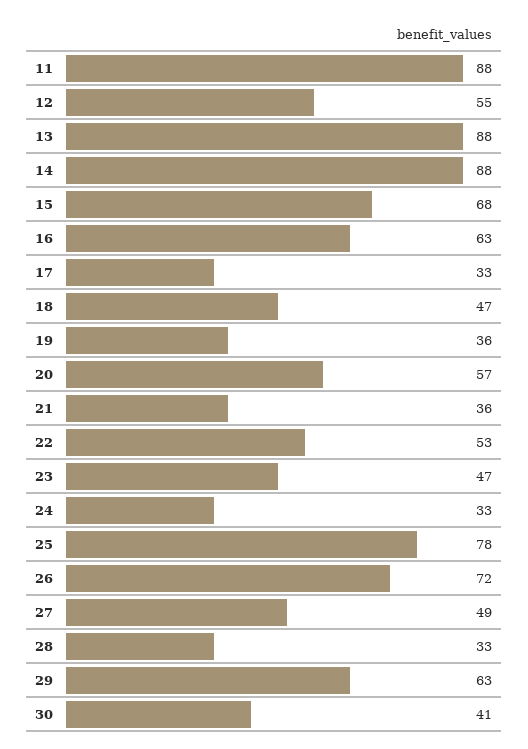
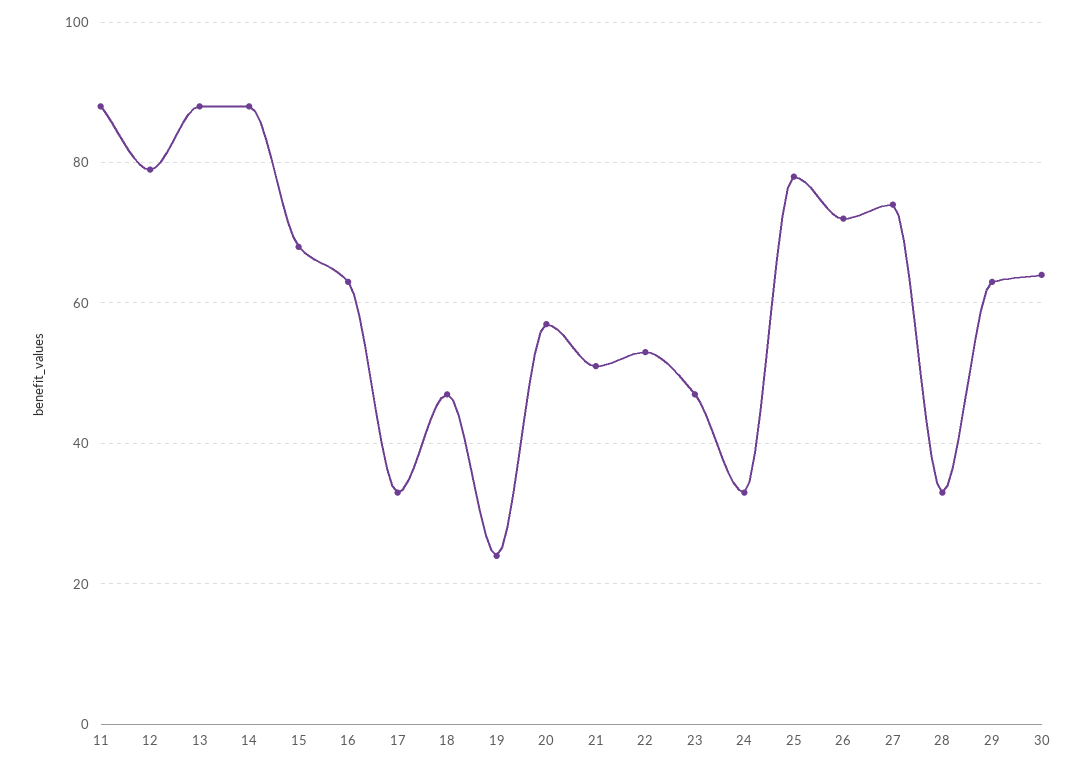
  {
    "11": 88,
-   "12": 55,
+   "12": 80,
    "13": 88,
    "14": 88,
    "15": 68,
    "16": 63,
    "17": 33,
    "18": 47,
-   "19": 36,
+   "19": 25,
    "20": 57,
-   "21": 36,
+   "21": 50,
    "22": 53,
    "23": 47,
    "24": 33,
    "25": 78,
    "26": 72,
-   "27": 49,
+   "27": 75,
    "28": 33,
    "29": 63,
-   "30": 41
+   "30": 65
  }

